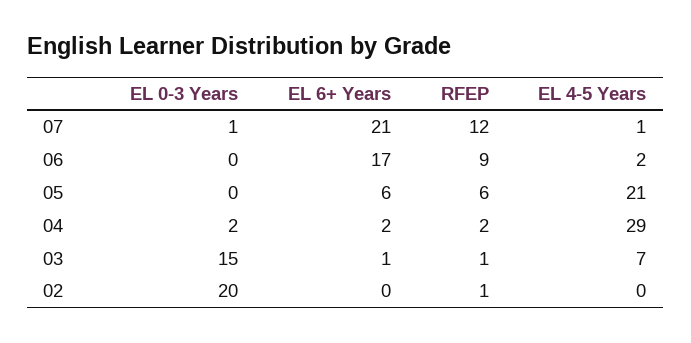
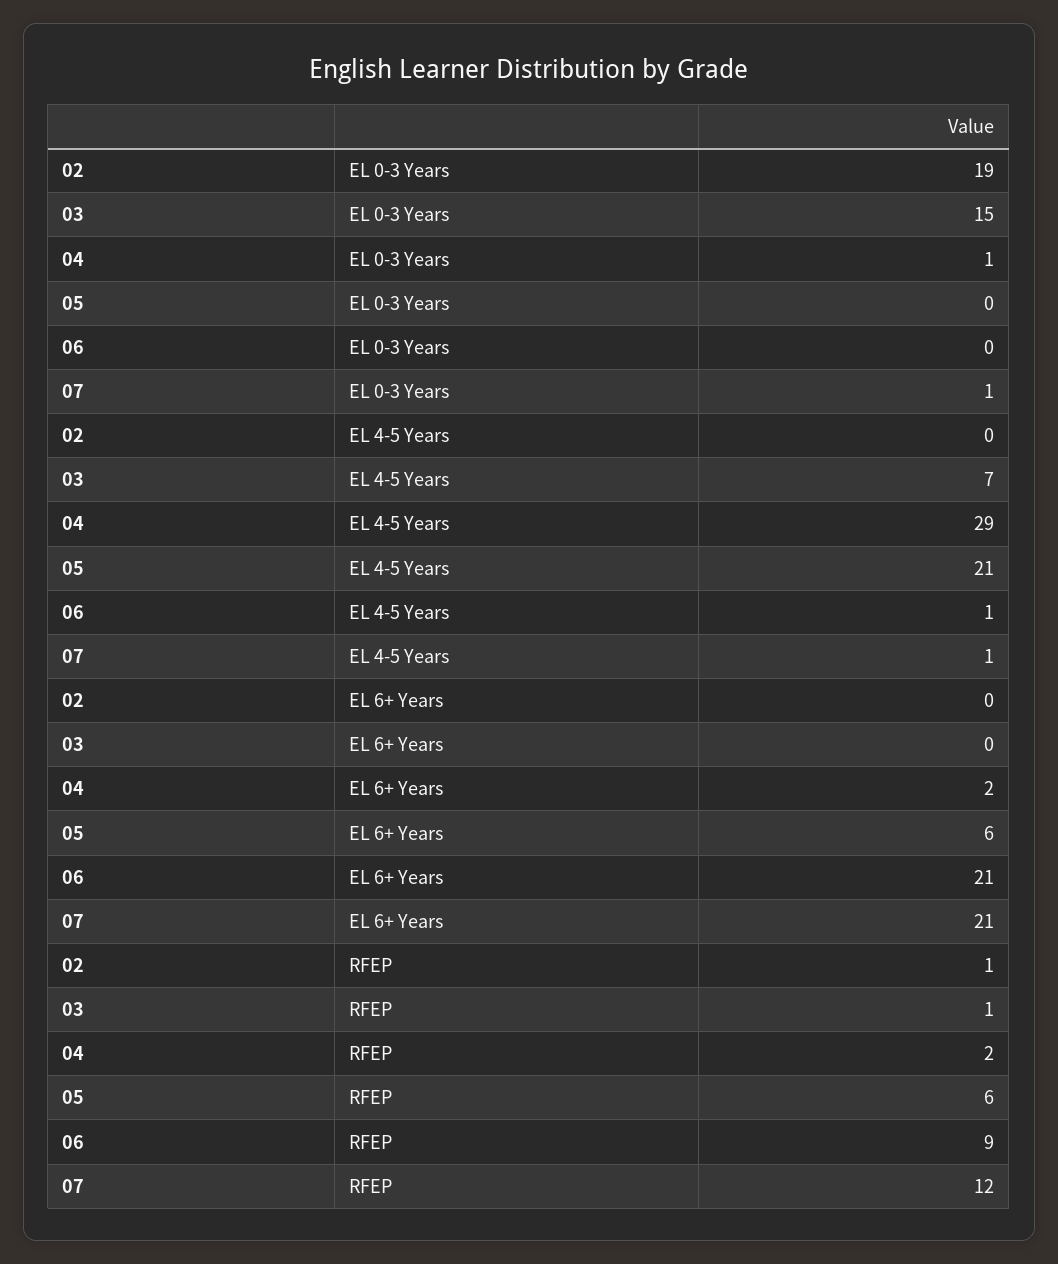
  {
    "EL 0-3 Years": {
      "07": 1,
      "06": 0,
      "05": 0,
-     "04": 2,
+     "04": 1,
      "03": 15,
-     "02": 20
+     "02": 19
    },
    "EL 6+ Years": {
      "07": 21,
-     "06": 17,
+     "06": 21,
      "05": 6,
      "04": 2,
-     "03": 1,
+     "03": 0,
      "02": 0
    },
    "RFEP": {
      "07": 12,
      "06": 9,
      "05": 6,
      "04": 2,
      "03": 1,
      "02": 1
    },
    "EL 4-5 Years": {
      "07": 1,
-     "06": 2,
+     "06": 1,
      "05": 21,
      "04": 29,
      "03": 7,
      "02": 0
    }
  }

